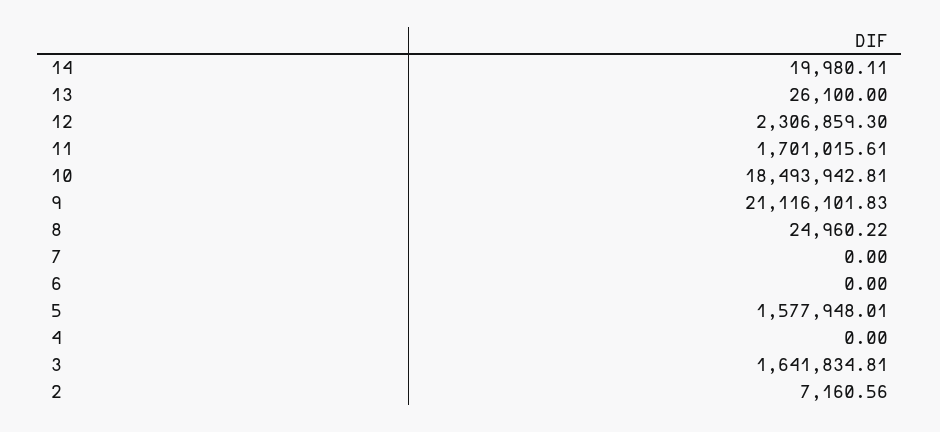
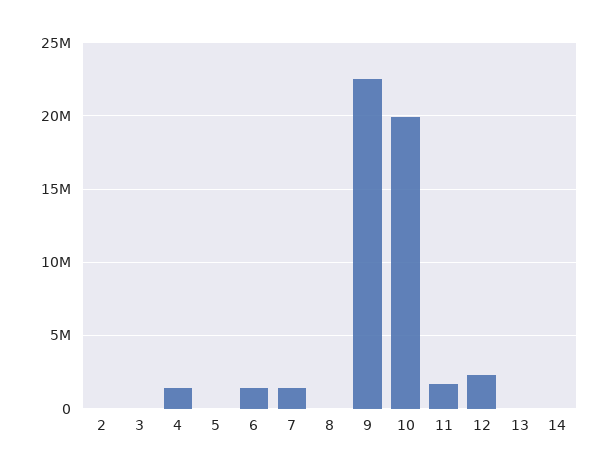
  {
    "14": 19980.11,
    "13": 26100,
    "12": 2306859.3,
    "11": 1701015.61,
-   "10": 18493942.81,
+   "10": 20000000,
-   "9": 21116101.83,
+   "9": 22500000,
    "8": 24960.22,
-   "7": 0,
+   "7": 1500000,
-   "6": 0,
+   "6": 1500000,
-   "5": 1577948.01,
+   "5": 0,
-   "4": 0,
+   "4": 1500000,
-   "3": 1641834.81,
+   "3": 0,
    "2": 7160.56
  }

